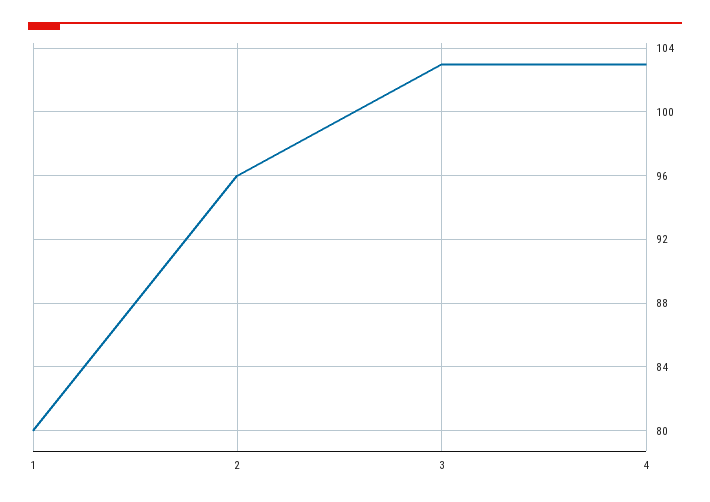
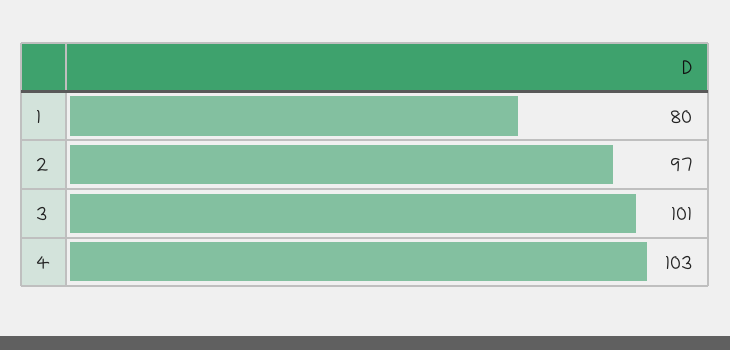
  {
    "1": 80,
-   "2": 96,
+   "2": 97,
-   "3": 103,
+   "3": 101,
    "4": 103
  }

